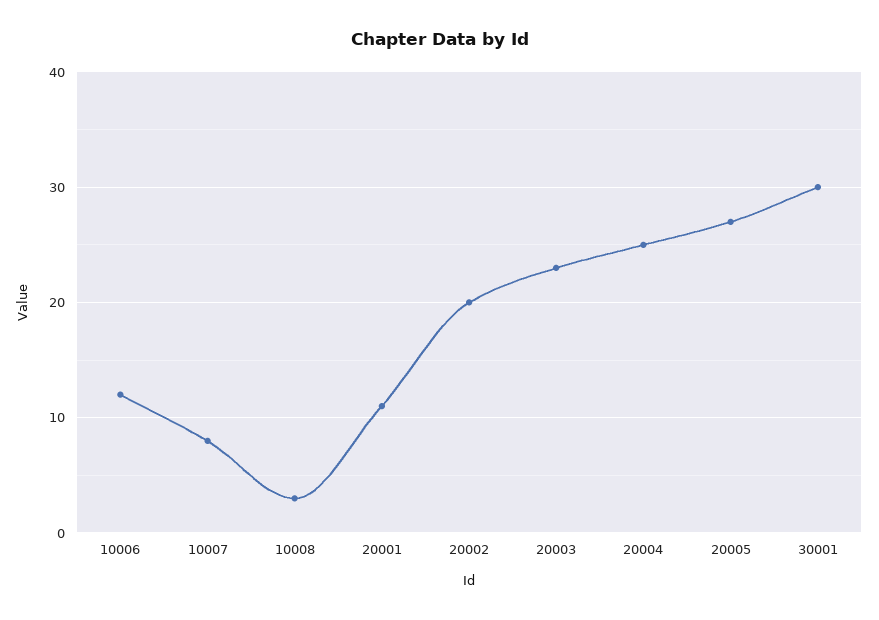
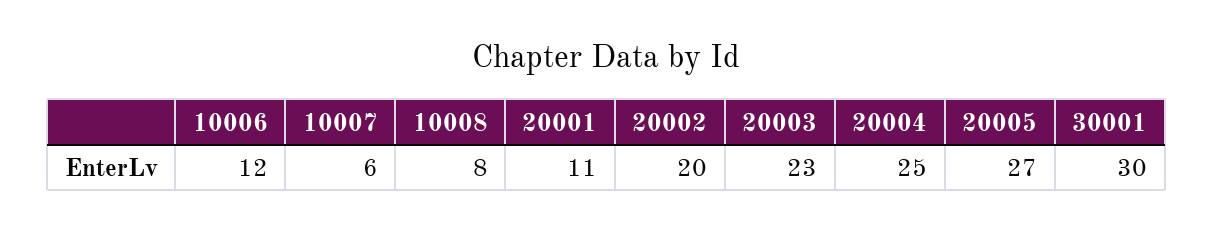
  {
    "10006": 12,
-   "10007": 8,
+   "10007": 6,
-   "10008": 3,
+   "10008": 8,
    "20001": 11,
    "20002": 20,
    "20003": 23,
    "20004": 25,
    "20005": 27,
    "30001": 30
  }

